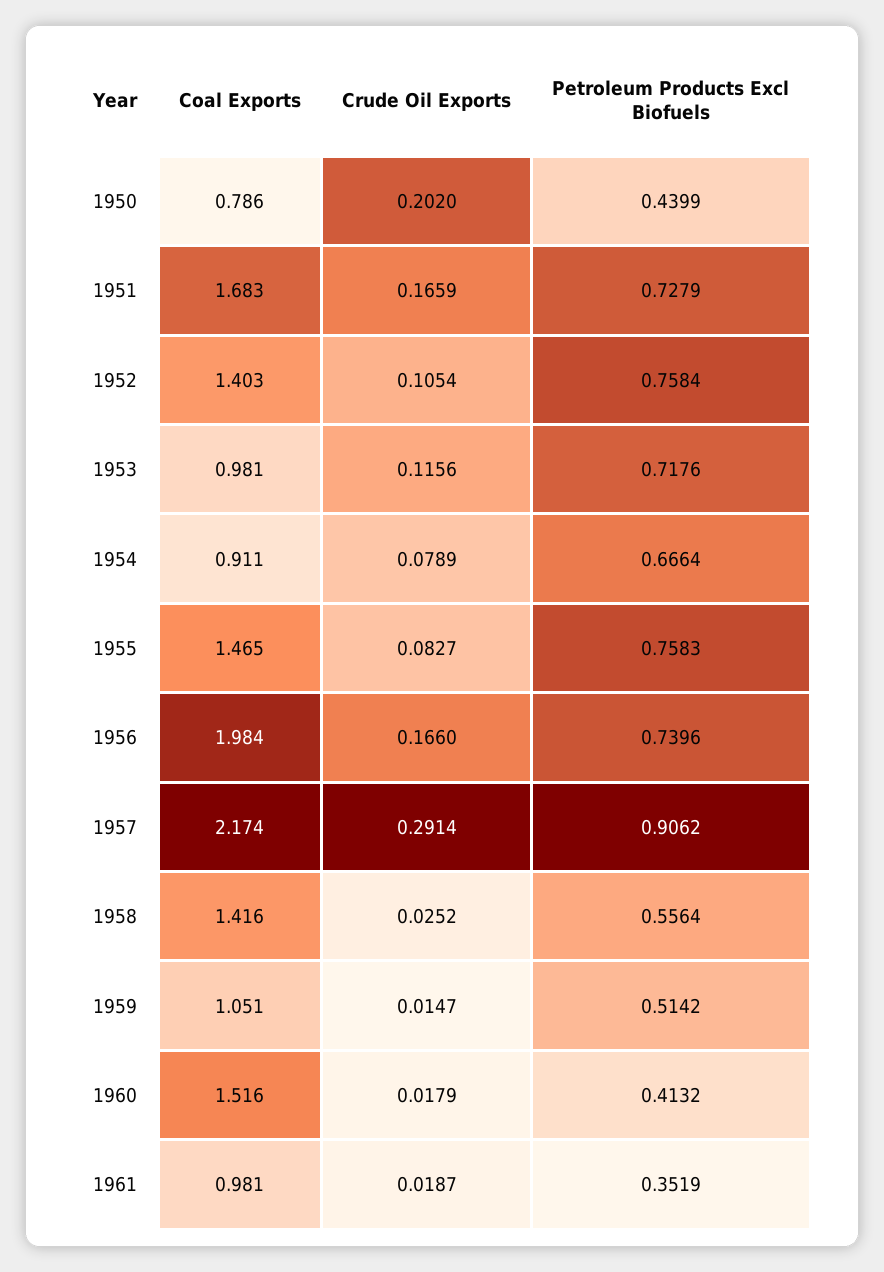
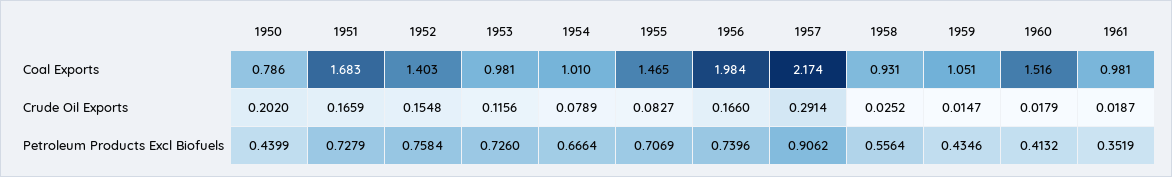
  {
    "Coal Exports": {
      "1950": 0.786,
      "1951": 1.683,
      "1952": 1.403,
      "1953": 0.981,
-     "1954": 0.911,
+     "1954": 1.01,
      "1955": 1.465,
      "1956": 1.984,
      "1957": 2.174,
-     "1958": 1.416,
+     "1958": 0.931,
      "1959": 1.051,
      "1960": 1.516,
      "1961": 0.981
    },
    "Crude Oil Exports": {
      "1950": 0.202,
      "1951": 0.1659,
-     "1952": 0.1054,
+     "1952": 0.1548,
      "1953": 0.1156,
      "1954": 0.0789,
      "1955": 0.0827,
      "1956": 0.166,
      "1957": 0.2914,
      "1958": 0.0252,
      "1959": 0.0147,
      "1960": 0.0179,
      "1961": 0.0187
    },
    "Petroleum Products Excl Biofuels": {
      "1950": 0.4399,
      "1951": 0.7279,
      "1952": 0.7584,
-     "1953": 0.7176,
+     "1953": 0.726,
      "1954": 0.6664,
-     "1955": 0.7583,
+     "1955": 0.7069,
      "1956": 0.7396,
      "1957": 0.9062,
      "1958": 0.5564,
-     "1959": 0.5142,
+     "1959": 0.4346,
      "1960": 0.4132,
      "1961": 0.3519
    }
  }

